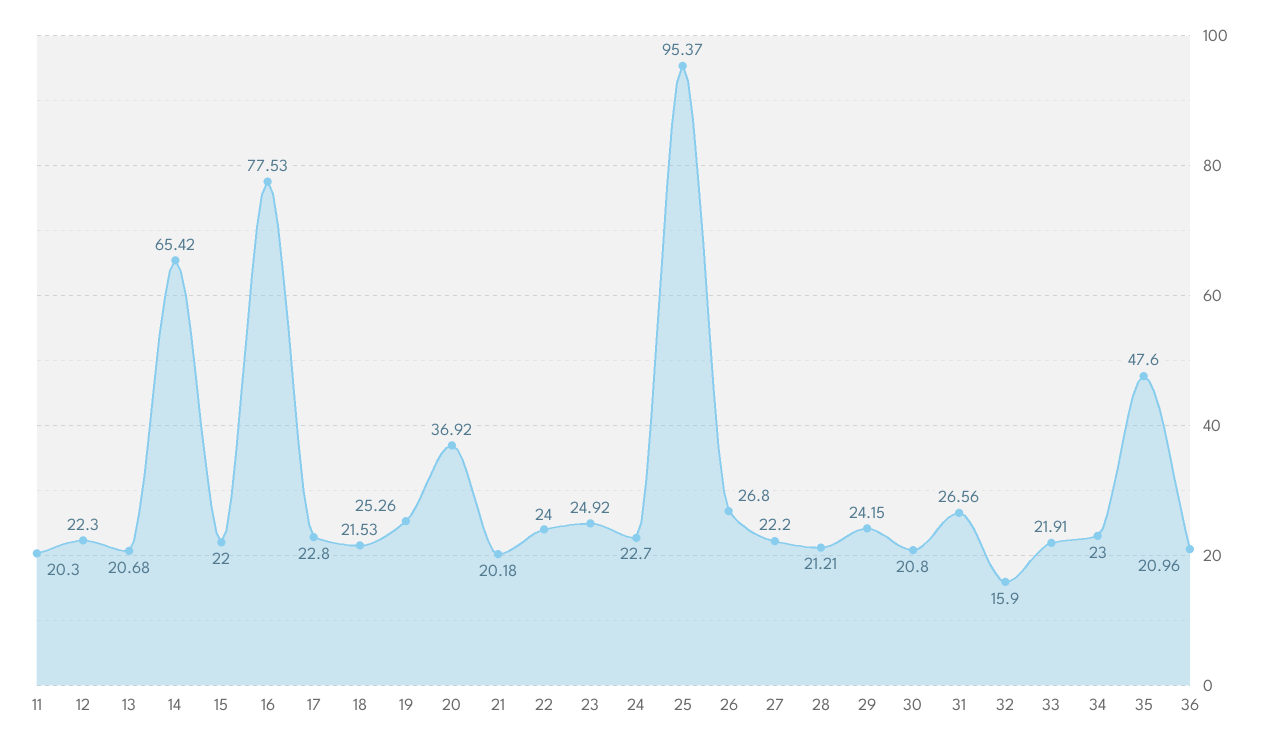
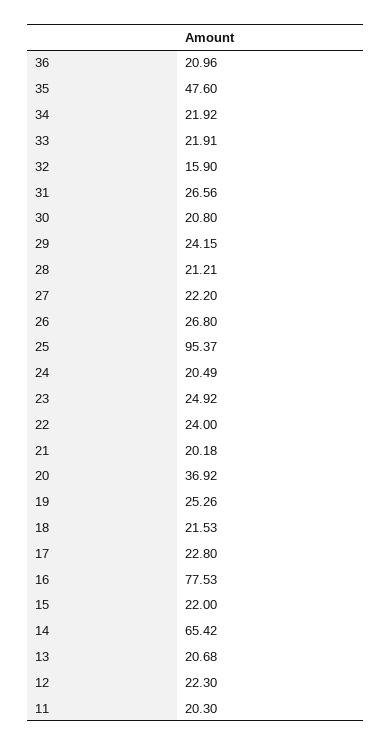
  {
    "11": 20.3,
    "12": 22.3,
    "13": 20.68,
    "14": 65.42,
    "15": 22,
    "16": 77.53,
    "17": 22.8,
    "18": 21.53,
    "19": 25.26,
    "20": 36.92,
    "21": 20.18,
    "22": 24,
    "23": 24.92,
-   "24": 22.7,
+   "24": 20.49,
    "25": 95.37,
    "26": 26.8,
    "27": 22.2,
    "28": 21.21,
    "29": 24.15,
    "30": 20.8,
    "31": 26.56,
    "32": 15.9,
    "33": 21.91,
-   "34": 23,
+   "34": 21.92,
    "35": 47.6,
    "36": 20.96
  }

